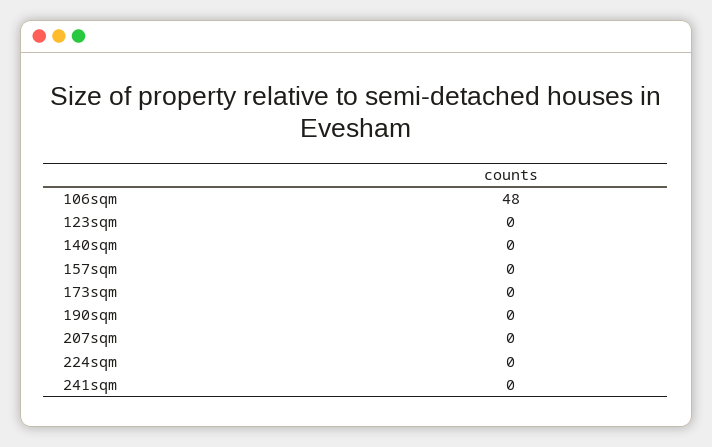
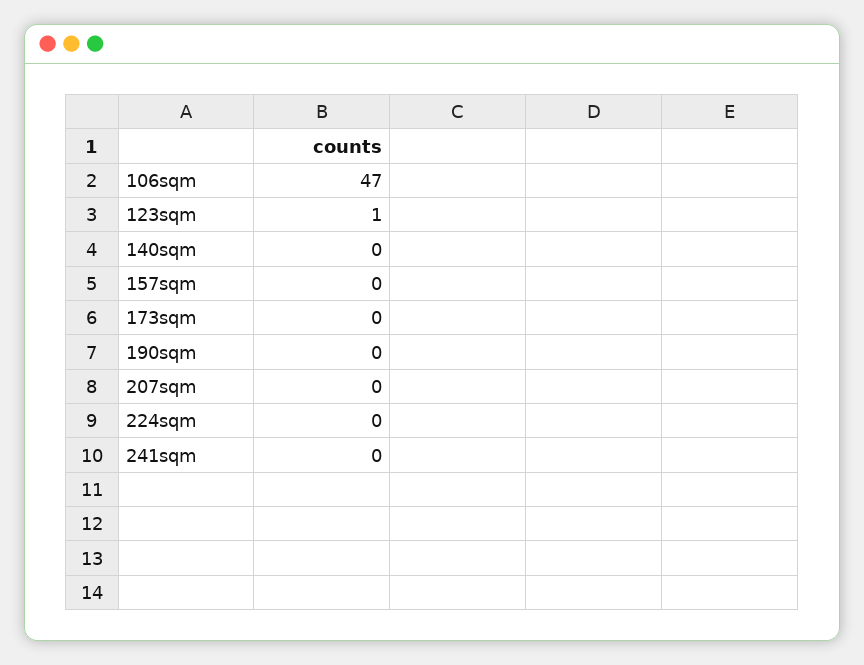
  {
-   "106sqm": 48,
+   "106sqm": 47,
-   "123sqm": 0,
+   "123sqm": 1,
    "140sqm": 0,
    "157sqm": 0,
    "173sqm": 0,
    "190sqm": 0,
    "207sqm": 0,
    "224sqm": 0,
    "241sqm": 0
  }

